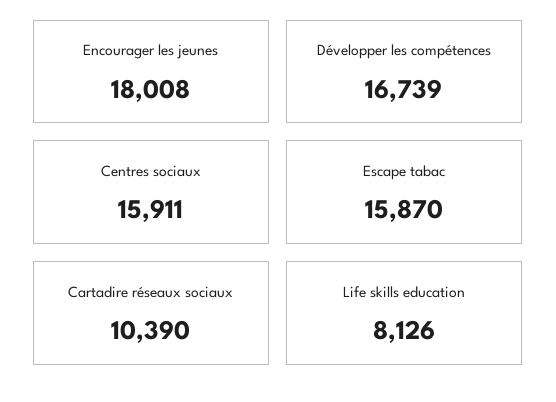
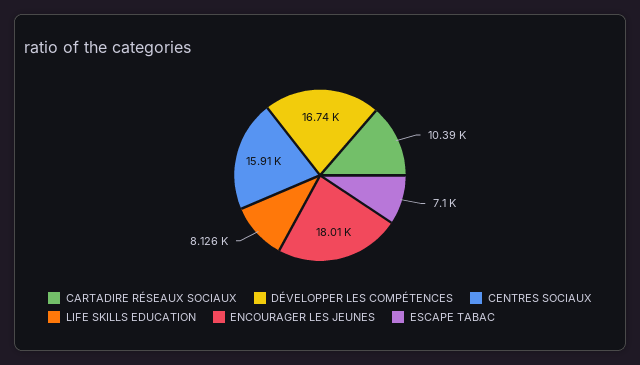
  {
    "Encourager les jeunes": 18008,
    "Développer les compétences": 16739,
    "Centres sociaux": 15911,
-   "Escape tabac": 15870,
+   "Escape tabac": 7100,
    "Cartadire réseaux sociaux": 10390,
    "Life skills education": 8126
  }

